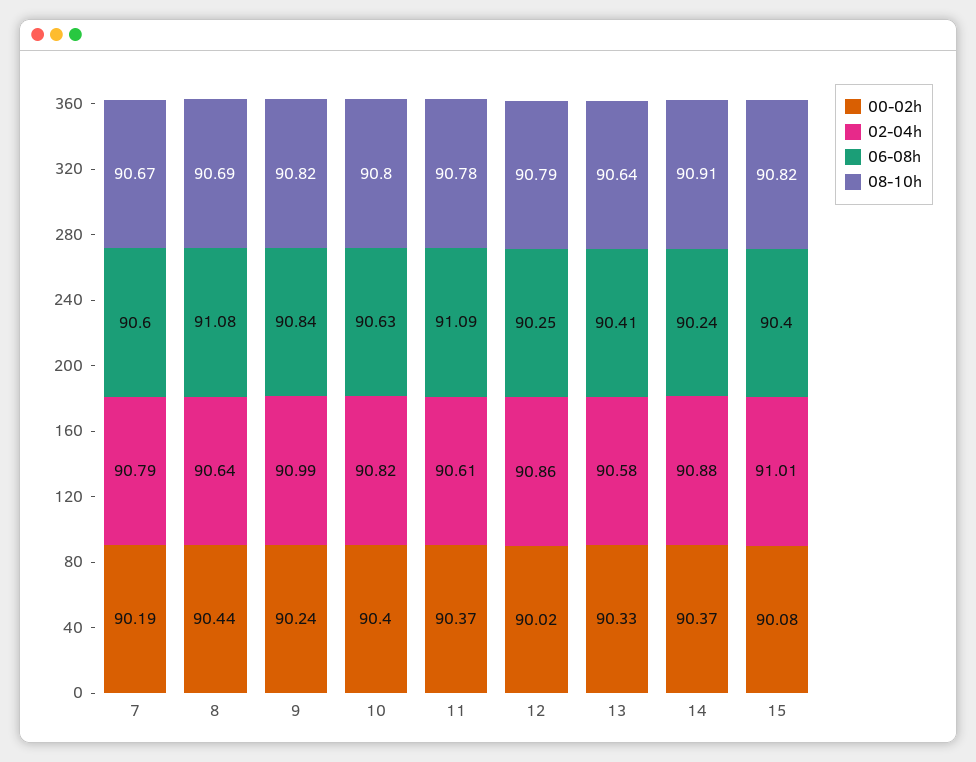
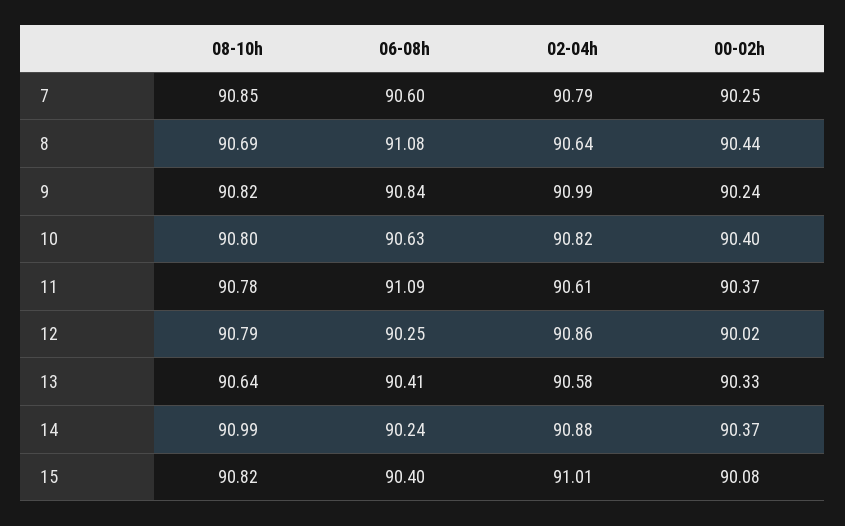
  {
    "00-02h": {
-     "7": 90.19,
+     "7": 90.25,
      "8": 90.44,
      "9": 90.24,
      "10": 90.4,
      "11": 90.37,
      "12": 90.02,
      "13": 90.33,
      "14": 90.37,
      "15": 90.08
    },
    "02-04h": {
      "7": 90.79,
      "8": 90.64,
      "9": 90.99,
      "10": 90.82,
      "11": 90.61,
      "12": 90.86,
      "13": 90.58,
      "14": 90.88,
      "15": 91.01
    },
    "06-08h": {
      "7": 90.6,
      "8": 91.08,
      "9": 90.84,
      "10": 90.63,
      "11": 91.09,
      "12": 90.25,
      "13": 90.41,
      "14": 90.24,
      "15": 90.4
    },
    "08-10h": {
-     "7": 90.67,
+     "7": 90.85,
      "8": 90.69,
      "9": 90.82,
      "10": 90.8,
      "11": 90.78,
      "12": 90.79,
      "13": 90.64,
-     "14": 90.91,
+     "14": 90.99,
      "15": 90.82
    }
  }

